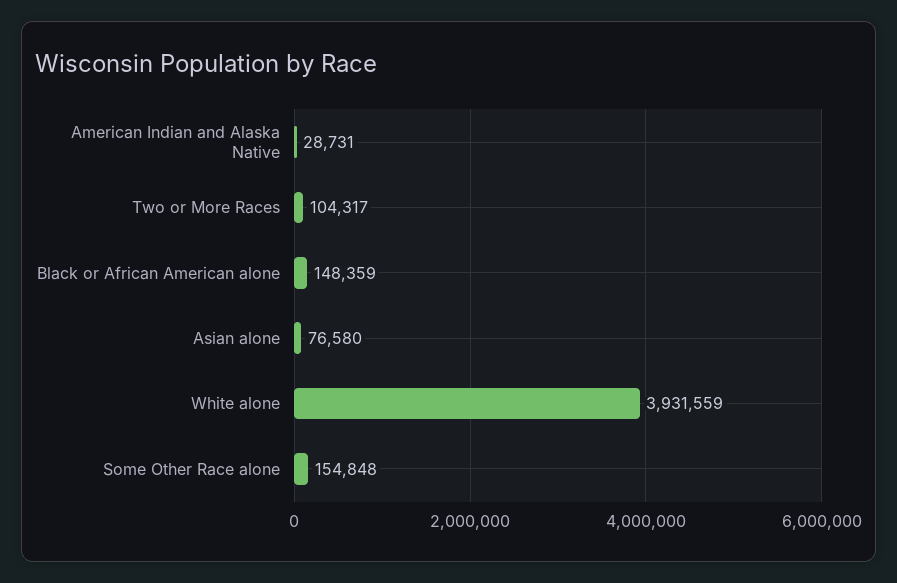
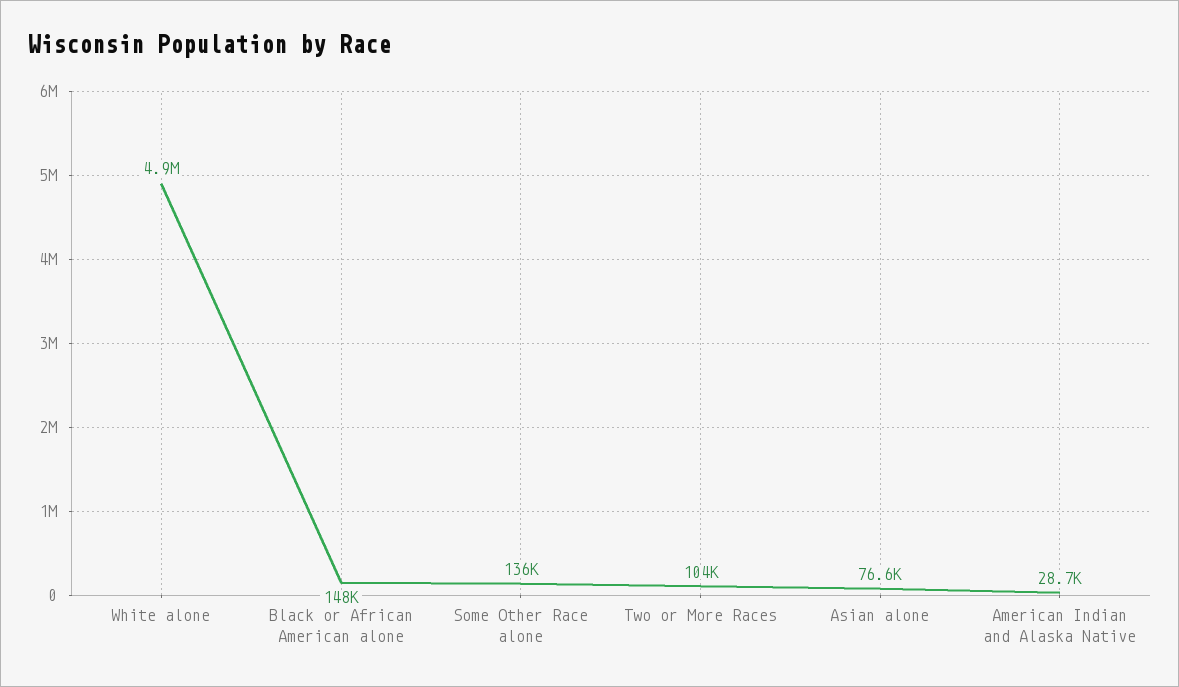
  {
    "American Indian and Alaska Native": 28731,
    "Two or More Races": 104317,
    "Black or African American alone": 148359,
    "Asian alone": 76580,
-   "White alone": 3931559,
+   "White alone": 4900000,
-   "Some Other Race alone": 154848
+   "Some Other Race alone": 136000
  }

